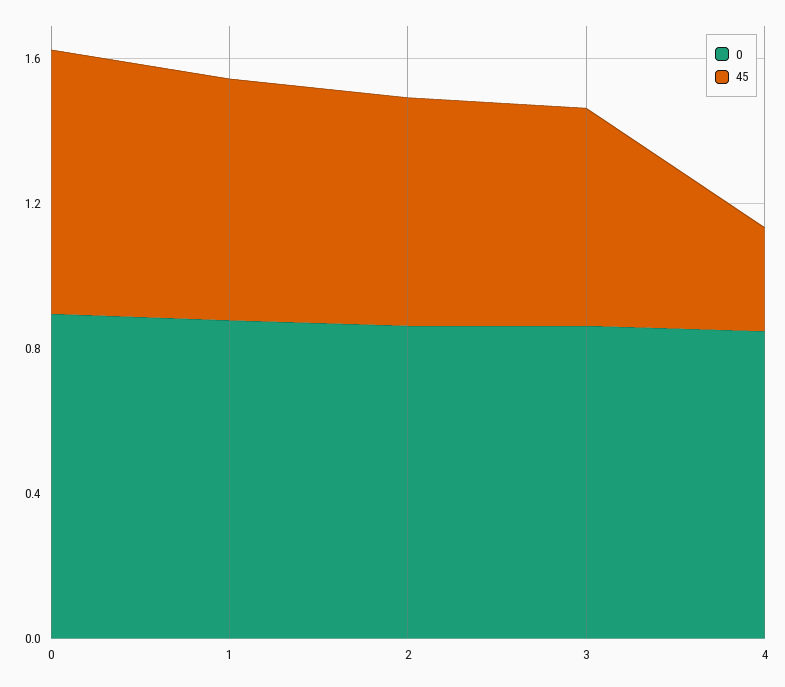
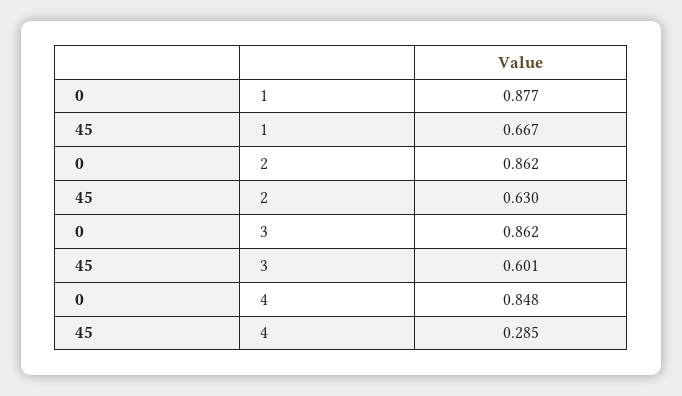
  {
    "0": {
-     "0": 0.9,
      "1": 0.877,
      "2": 0.862,
      "3": 0.862,
      "4": 0.848
    },
    "45": {
-     "0": 0.7,
      "1": 0.667,
      "2": 0.63,
      "3": 0.601,
      "4": 0.285
    }
  }

